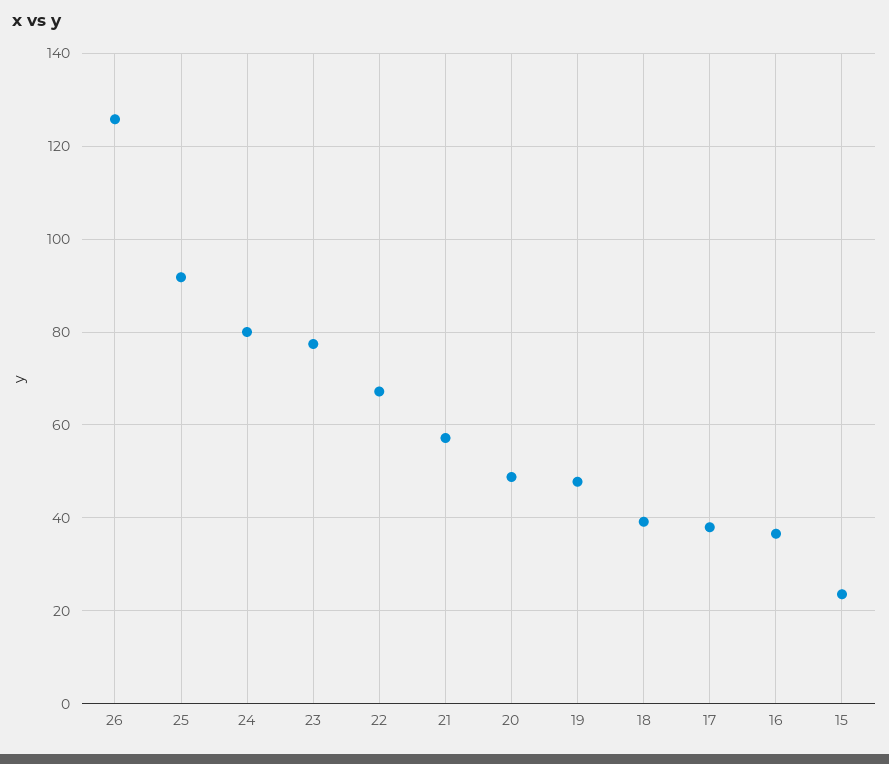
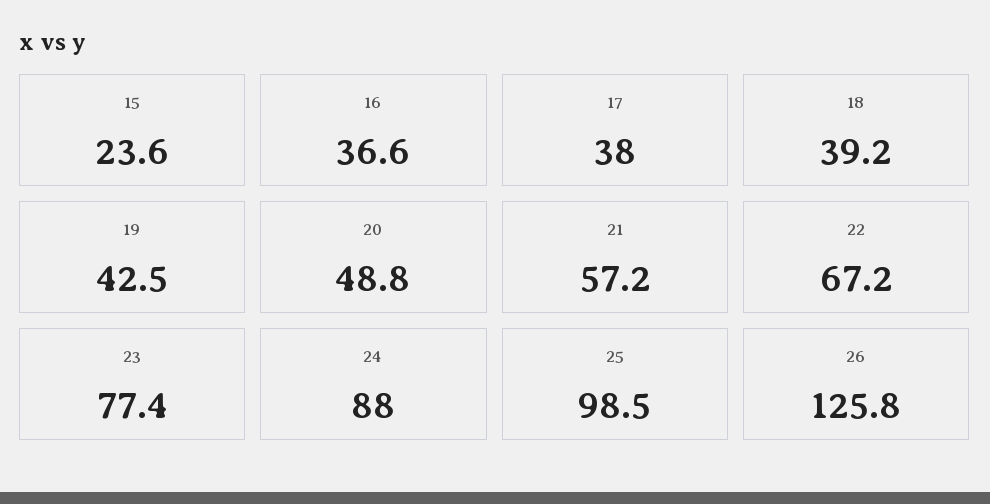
  {
    "26": 125.8,
-   "25": 92,
+   "25": 98.5,
-   "24": 80,
+   "24": 88,
    "23": 77.4,
    "22": 67.2,
    "21": 57.2,
    "20": 48.8,
-   "19": 48,
+   "19": 42.5,
    "18": 39.2,
    "17": 38,
    "16": 36.6,
    "15": 23.6
  }

